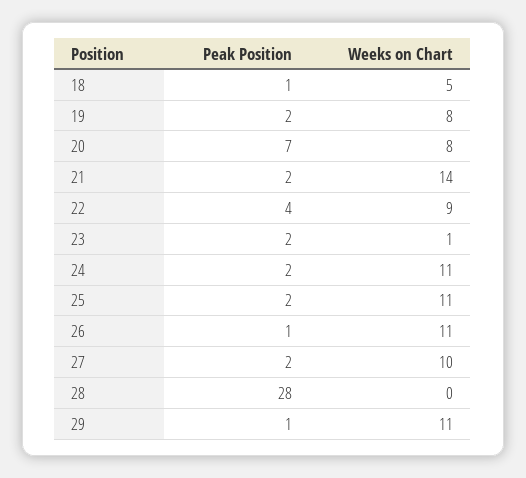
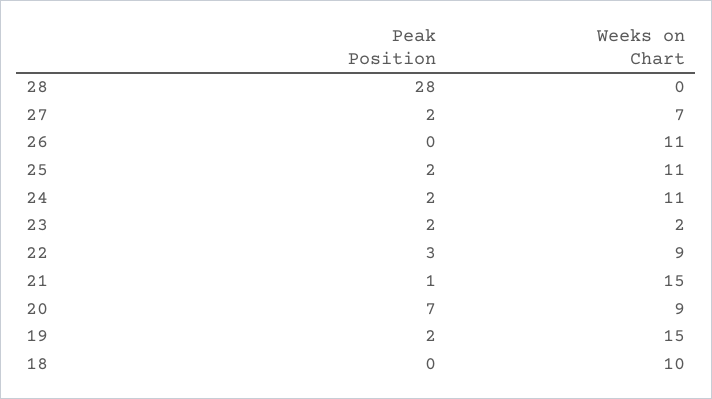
  {
    "Peak Position": {
-     "18": 1,
+     "18": 0,
      "19": 2,
      "20": 7,
-     "21": 2,
+     "21": 1,
-     "22": 4,
+     "22": 3,
      "23": 2,
      "24": 2,
      "25": 2,
-     "26": 1,
+     "26": 0,
      "27": 2,
-     "28": 28,
+     "28": 28
-     "29": 1
    },
    "Weeks on Chart": {
-     "18": 5,
+     "18": 10,
-     "19": 8,
+     "19": 15,
-     "20": 8,
+     "20": 9,
-     "21": 14,
+     "21": 15,
      "22": 9,
-     "23": 1,
+     "23": 2,
      "24": 11,
      "25": 11,
      "26": 11,
-     "27": 10,
+     "27": 7,
-     "28": 0,
+     "28": 0
-     "29": 11
    }
  }

